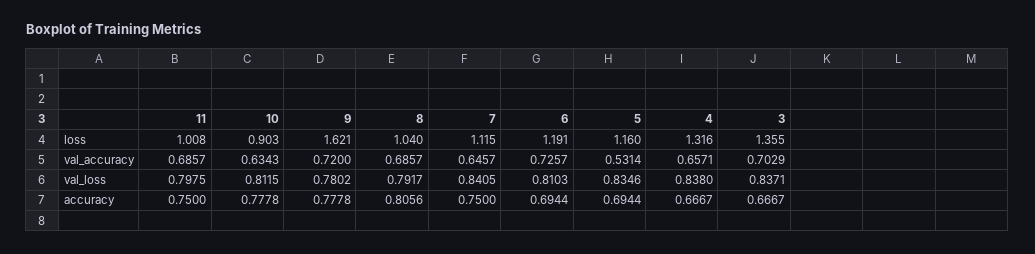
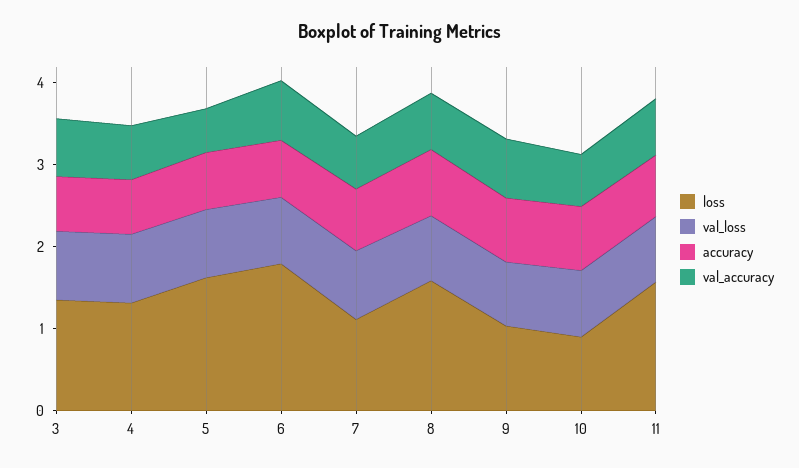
  {
    "loss": {
-     "11": 1.008,
+     "11": 1.6,
      "10": 0.903,
-     "9": 1.621,
+     "9": 1,
-     "8": 1.04,
+     "8": 1.6,
      "7": 1.115,
-     "6": 1.191,
+     "6": 1.8,
-     "5": 1.16,
+     "5": 1.6,
      "4": 1.316,
      "3": 1.355
    },
    "val_accuracy": {
      "11": 0.6857,
      "10": 0.6343,
      "9": 0.72,
      "8": 0.6857,
      "7": 0.6457,
      "6": 0.7257,
      "5": 0.5314,
      "4": 0.6571,
      "3": 0.7029
    },
    "val_loss": {
      "11": 0.7975,
      "10": 0.8115,
      "9": 0.7802,
      "8": 0.7917,
      "7": 0.8405,
      "6": 0.8103,
      "5": 0.8346,
      "4": 0.838,
      "3": 0.8371
    },
    "accuracy": {
      "11": 0.75,
      "10": 0.7778,
      "9": 0.7778,
      "8": 0.8056,
      "7": 0.75,
      "6": 0.6944,
      "5": 0.6944,
      "4": 0.6667,
      "3": 0.6667
    }
  }

